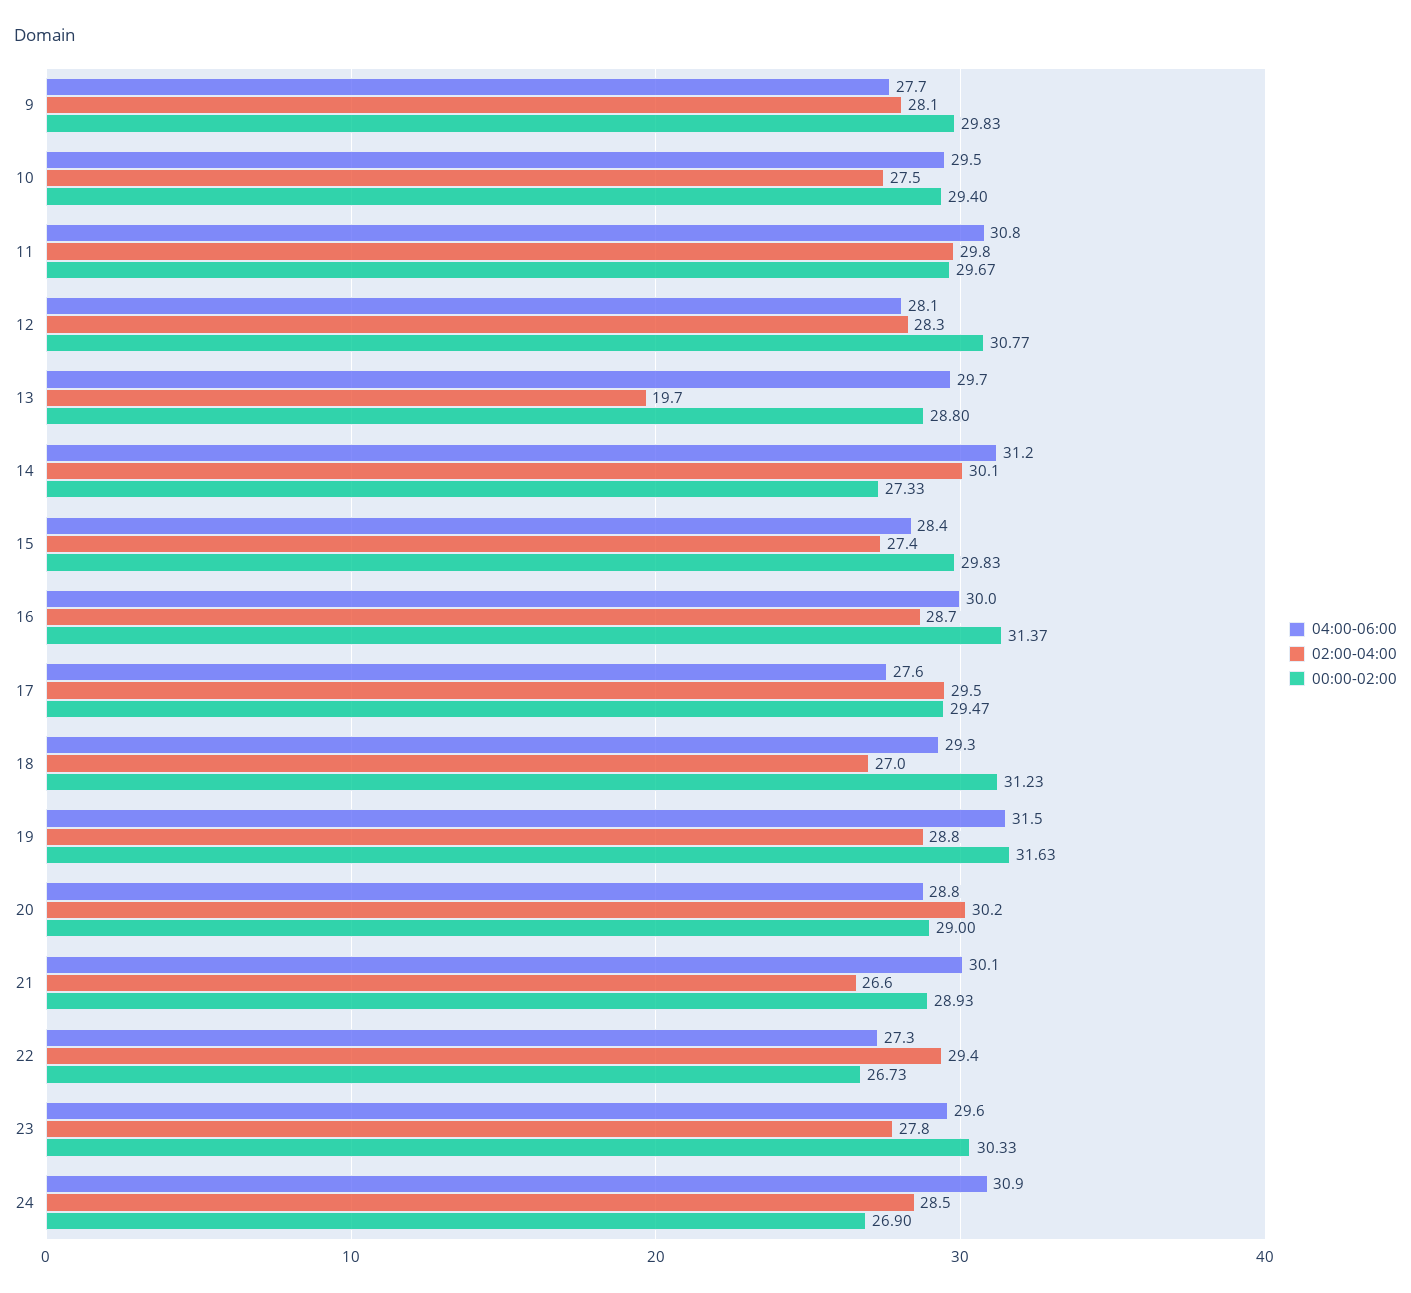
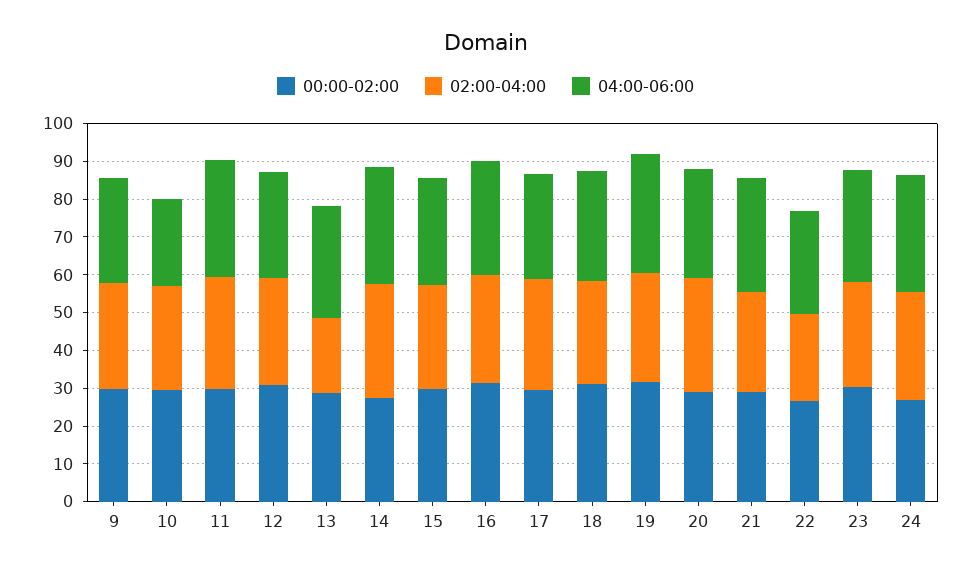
  {
    "04:00-06:00": {
      "9": 27.7,
-     "10": 29.5,
+     "10": 22.5,
      "11": 30.8,
      "12": 28.1,
      "13": 29.7,
      "14": 31.2,
      "15": 28.4,
      "16": 30,
      "17": 27.6,
      "18": 29.3,
      "19": 31.5,
      "20": 28.8,
      "21": 30.1,
      "22": 27.3,
      "23": 29.6,
      "24": 30.9
    },
    "02:00-04:00": {
      "9": 28.1,
      "10": 27.5,
      "11": 29.8,
      "12": 28.3,
      "13": 19.7,
      "14": 30.1,
      "15": 27.4,
      "16": 28.7,
      "17": 29.5,
      "18": 27,
      "19": 28.8,
      "20": 30.2,
      "21": 26.6,
-     "22": 29.4,
+     "22": 22.5,
      "23": 27.8,
      "24": 28.5
    },
    "00:00-02:00": {
      "9": 29.83,
      "10": 29.4,
      "11": 29.67,
      "12": 30.77,
      "13": 28.8,
      "14": 27.33,
      "15": 29.83,
      "16": 31.37,
      "17": 29.47,
      "18": 31.23,
      "19": 31.63,
      "20": 29,
      "21": 28.93,
      "22": 26.73,
      "23": 30.33,
      "24": 26.9
    }
  }

